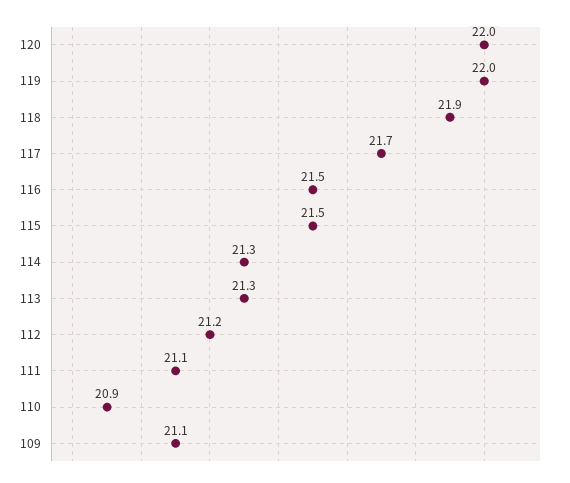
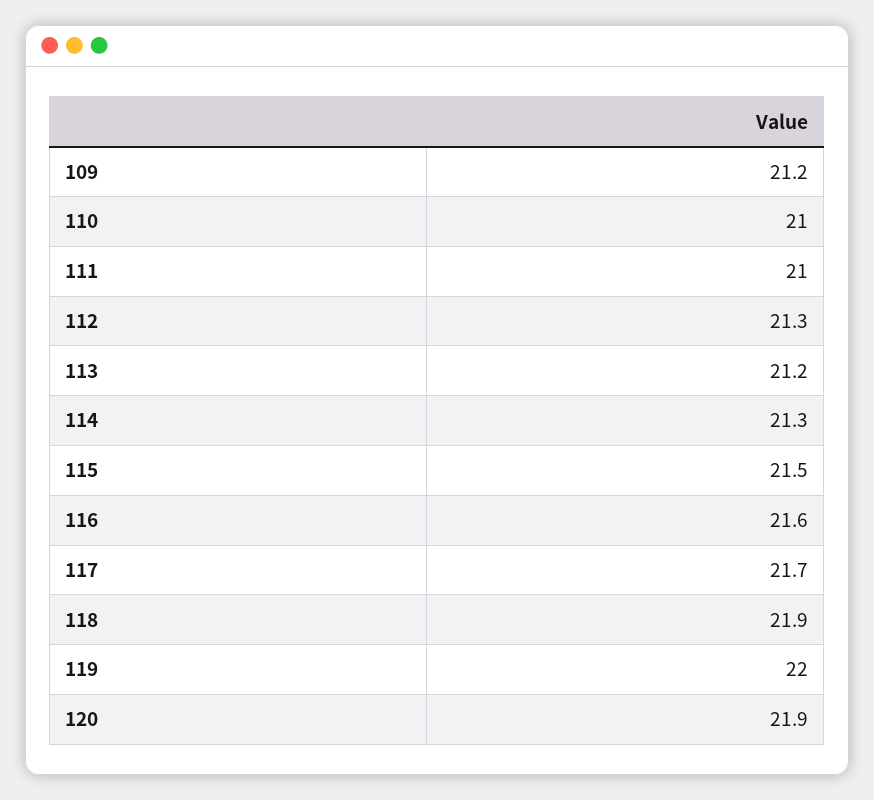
  {
-   "120": 22,
+   "120": 21.9,
    "119": 22,
    "118": 21.9,
    "117": 21.7,
-   "116": 21.5,
+   "116": 21.6,
    "115": 21.5,
    "114": 21.3,
-   "113": 21.3,
+   "113": 21.2,
-   "112": 21.2,
+   "112": 21.3,
-   "111": 21.1,
+   "111": 21,
-   "110": 20.9,
+   "110": 21,
-   "109": 21.1
+   "109": 21.2
  }

